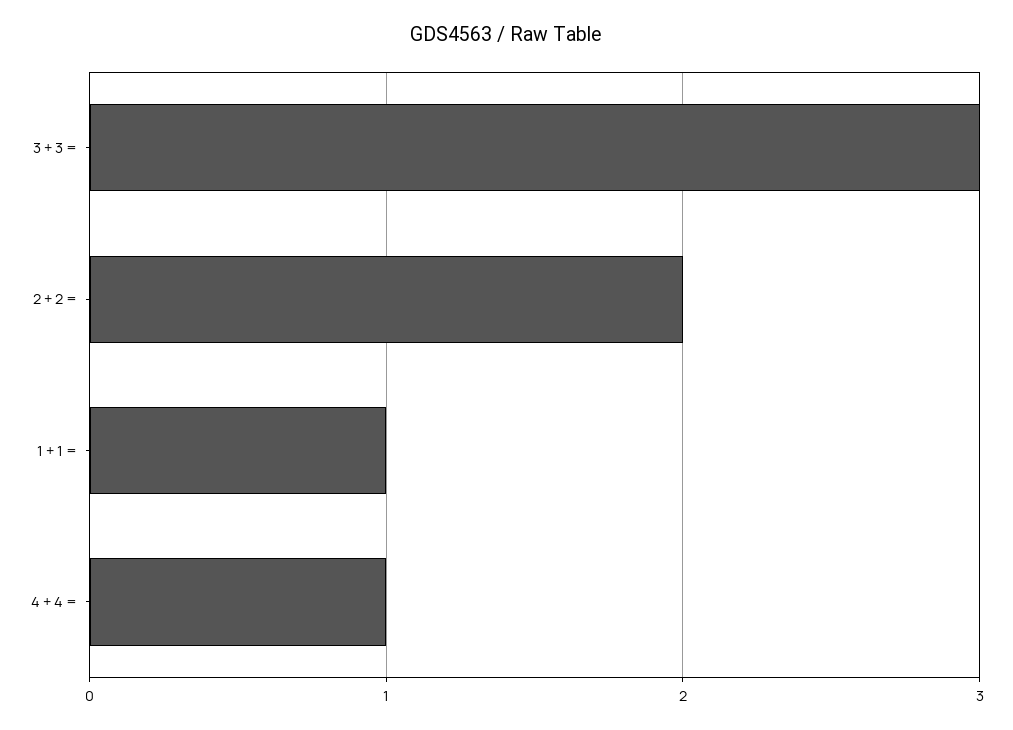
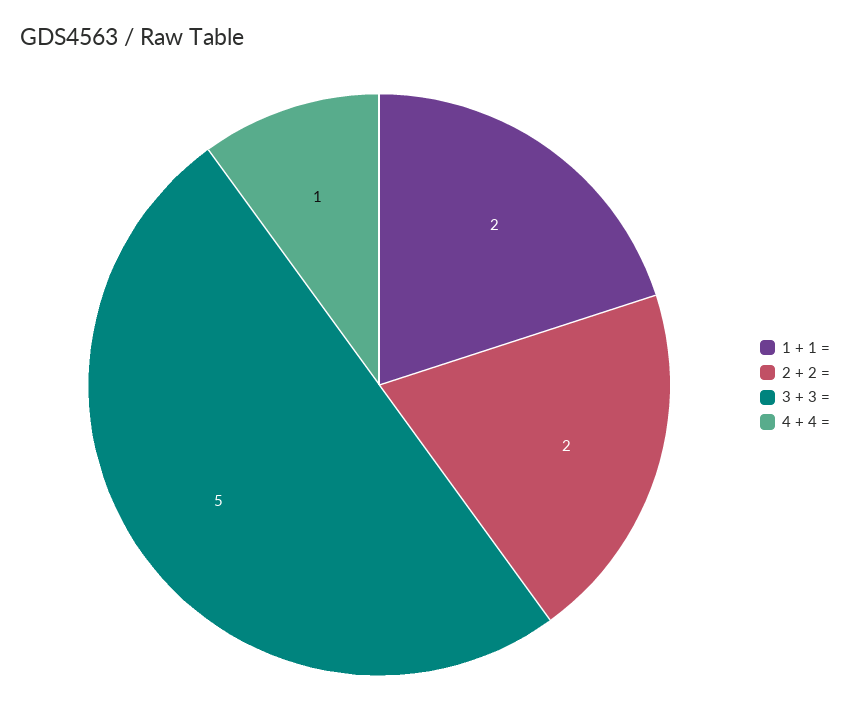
  {
-   "3 + 3 =": 3,
+   "3 + 3 =": 5,
    "2 + 2 =": 2,
-   "1 + 1 =": 1,
+   "1 + 1 =": 2,
    "4 + 4 =": 1
  }

